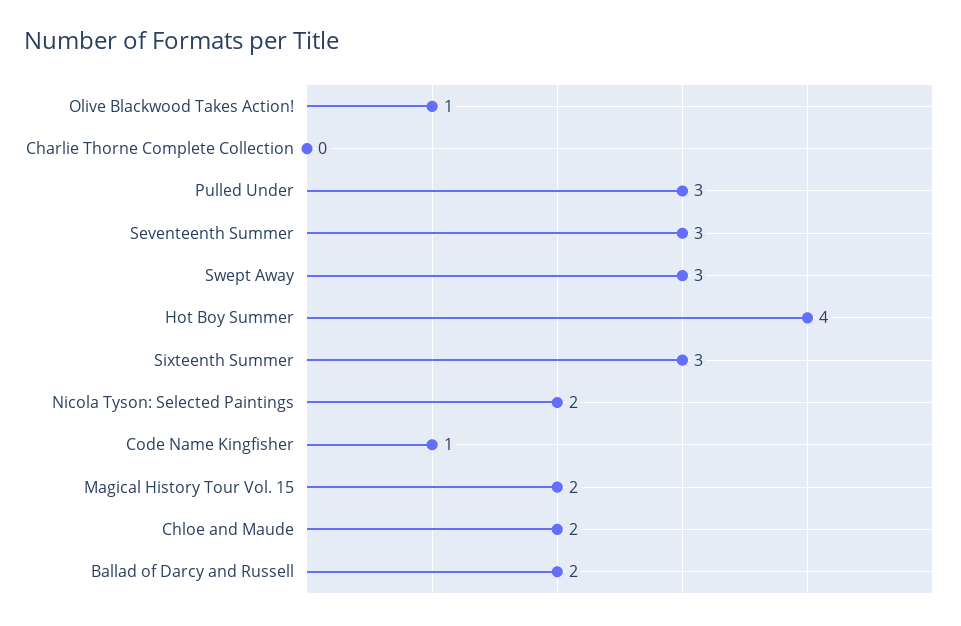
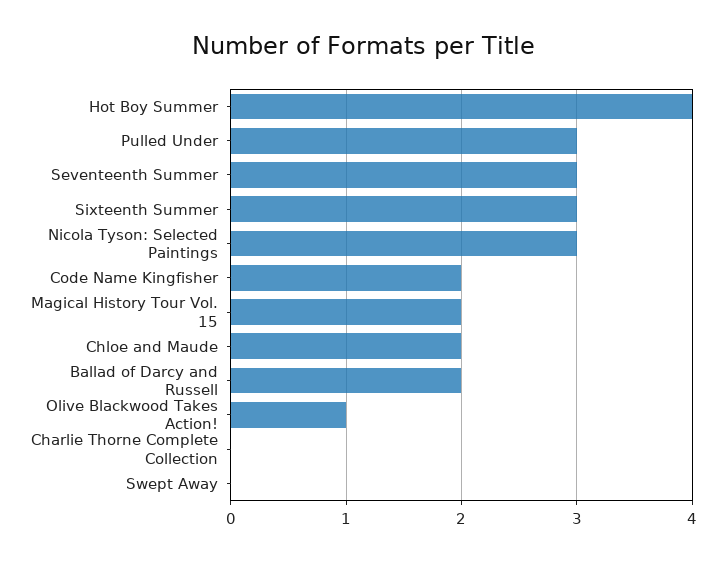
  {
    "Olive Blackwood Takes Action!": 1,
    "Charlie Thorne Complete Collection": 0,
    "Pulled Under": 3,
    "Seventeenth Summer": 3,
-   "Swept Away": 3,
+   "Swept Away": 0,
    "Hot Boy Summer": 4,
    "Sixteenth Summer": 3,
-   "Nicola Tyson: Selected Paintings": 2,
+   "Nicola Tyson: Selected Paintings": 3,
-   "Code Name Kingfisher": 1,
+   "Code Name Kingfisher": 2,
    "Magical History Tour Vol. 15": 2,
    "Chloe and Maude": 2,
    "Ballad of Darcy and Russell": 2
  }

